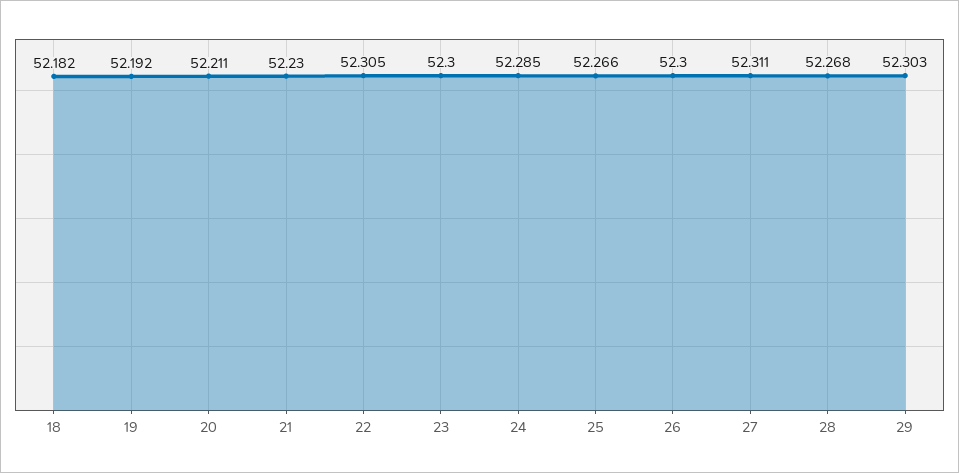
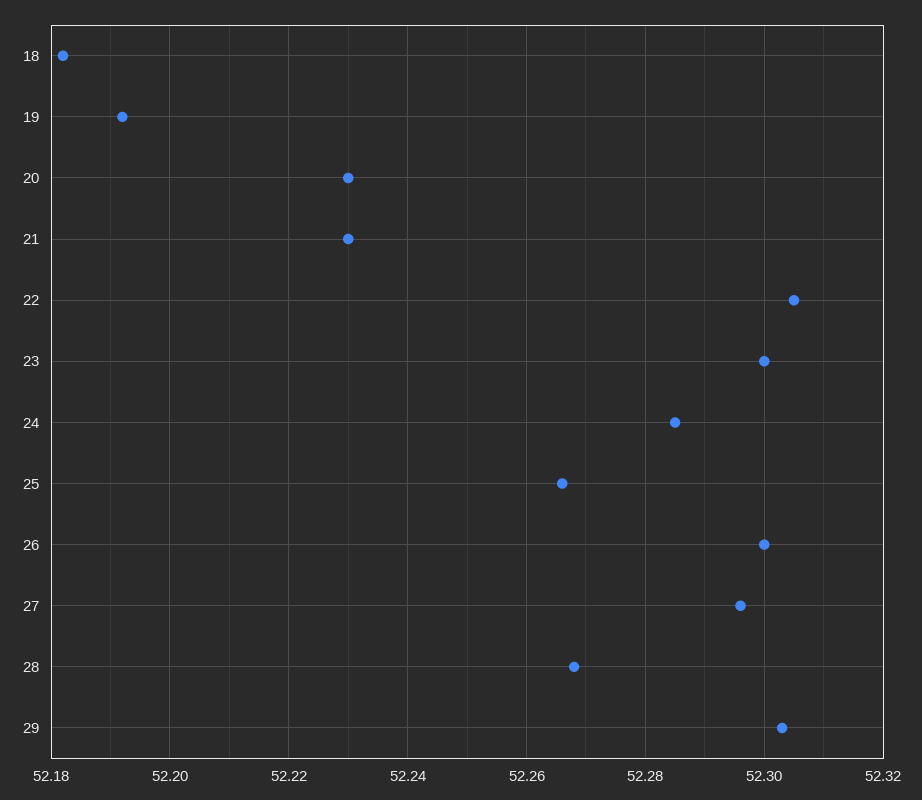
  {
    "18": 52.182,
    "19": 52.192,
-   "20": 52.211,
+   "20": 52.23,
    "21": 52.23,
    "22": 52.305,
    "23": 52.3,
    "24": 52.285,
    "25": 52.266,
    "26": 52.3,
-   "27": 52.311,
+   "27": 52.295,
    "28": 52.268,
    "29": 52.303
  }

